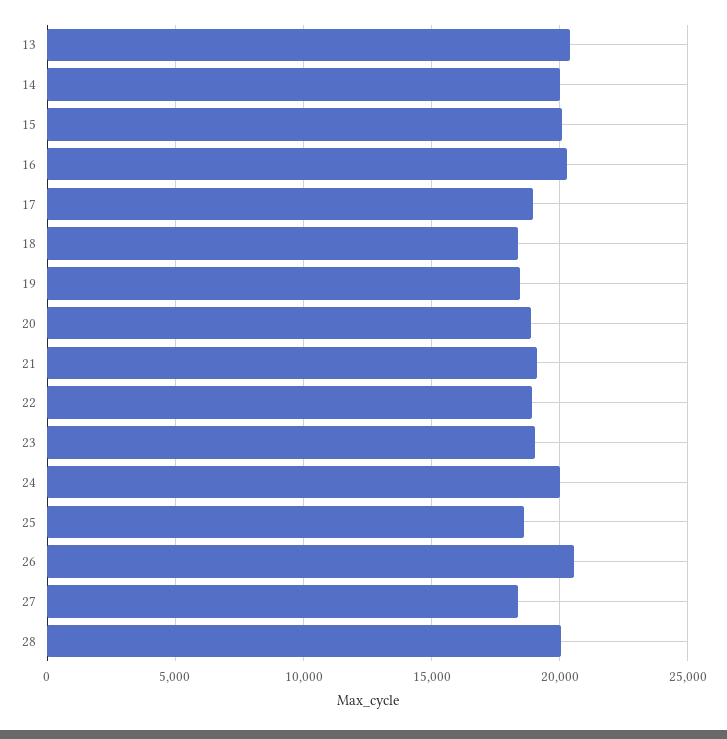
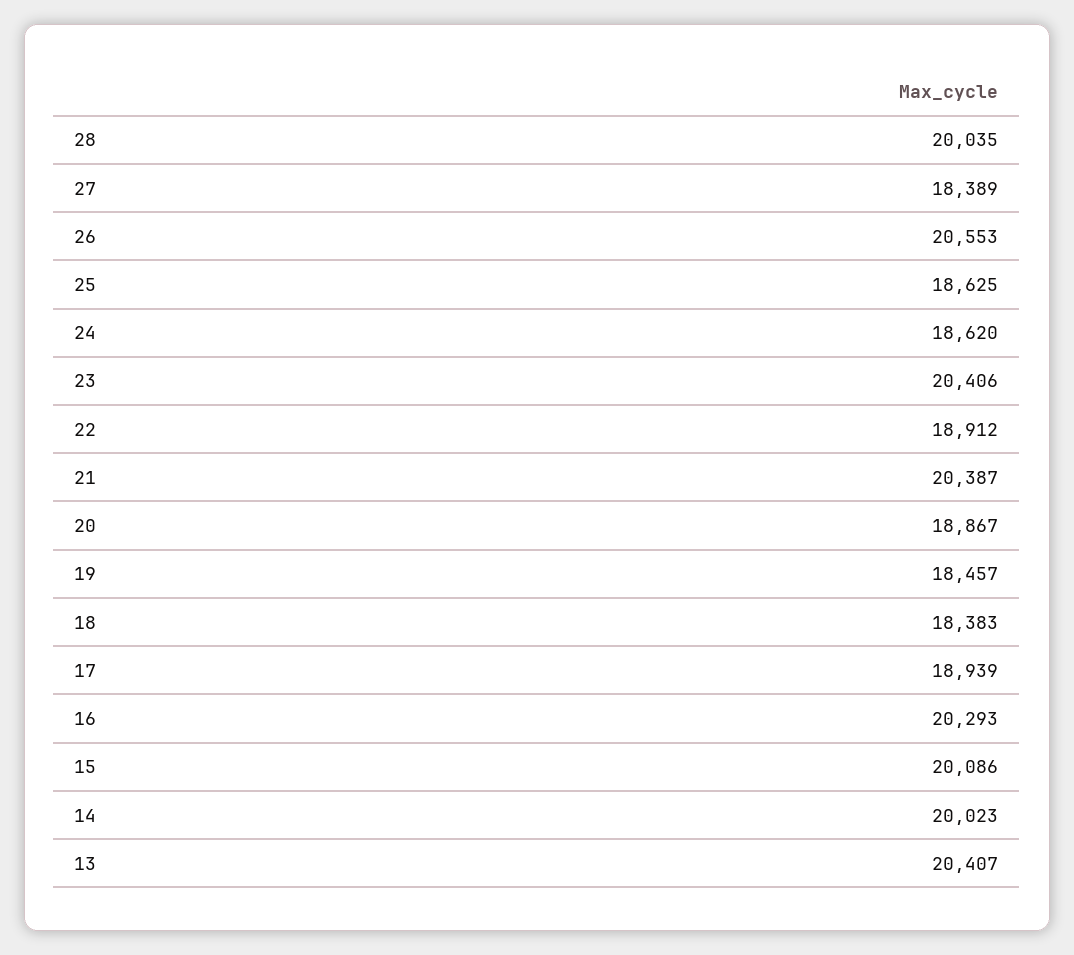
  {
    "13": 20407,
    "14": 20023,
    "15": 20086,
    "16": 20293,
    "17": 18939,
    "18": 18383,
    "19": 18457,
    "20": 18867,
-   "21": 19000,
+   "21": 20387,
    "22": 18912,
-   "23": 19000,
+   "23": 20406,
-   "24": 20000,
+   "24": 18620,
    "25": 18625,
    "26": 20553,
    "27": 18389,
    "28": 20035
  }

